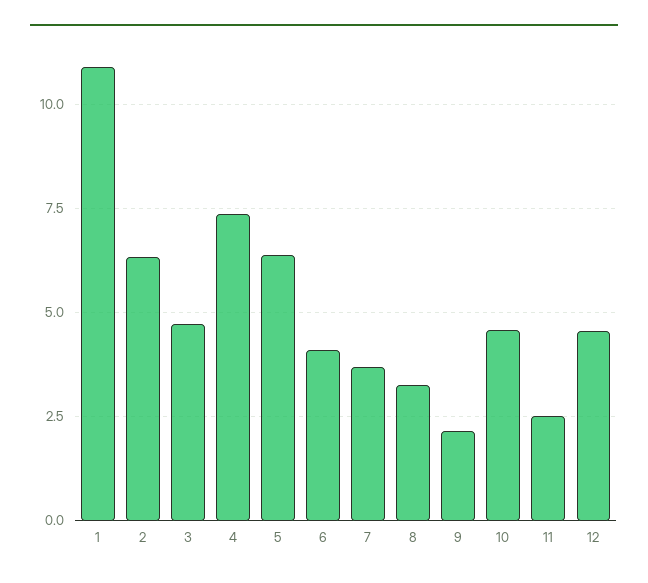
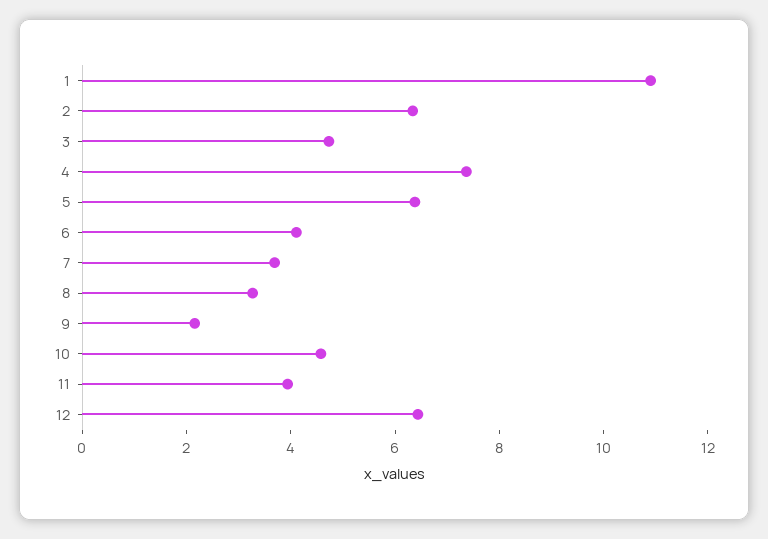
  {
    "1": 11,
    "2": 6.25,
    "3": 4.75,
    "4": 7.25,
    "5": 6.5,
    "6": 4,
    "7": 3.75,
    "8": 3.25,
    "9": 2.25,
    "10": 4.5,
-   "11": 2.5,
+   "11": 4,
-   "12": 4.5
+   "12": 6.5
  }

